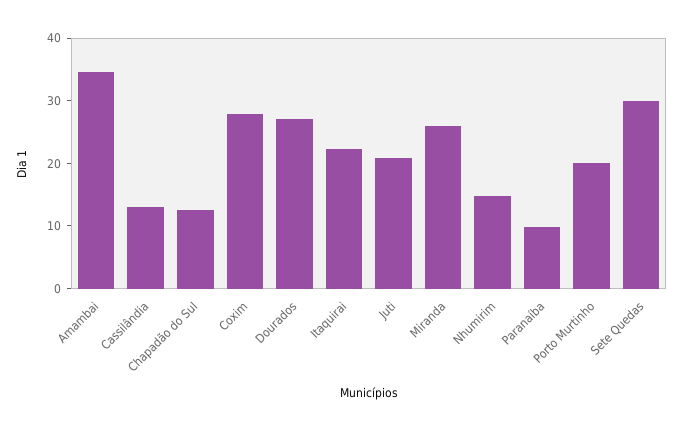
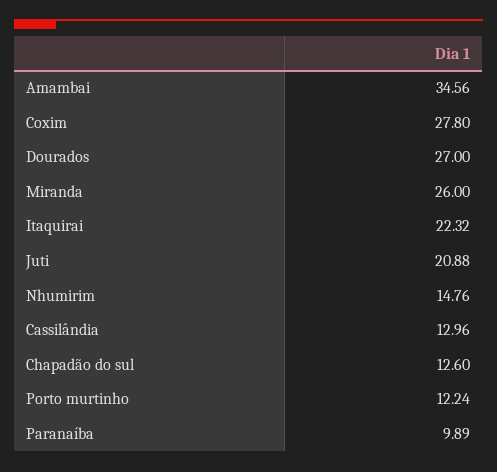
  {
    "Amambai": 34.56,
    "Cassilândia": 12.96,
    "Chapadão do Sul": 12.6,
    "Coxim": 27.8,
    "Dourados": 27,
    "Itaquirai": 22.32,
    "Juti": 20.88,
    "Miranda": 26,
    "Nhumirim": 14.76,
    "Paranaíba": 9.89,
-   "Porto Murtinho": 20,
+   "Porto Murtinho": 12.24
-   "Sete Quedas": 30
  }

